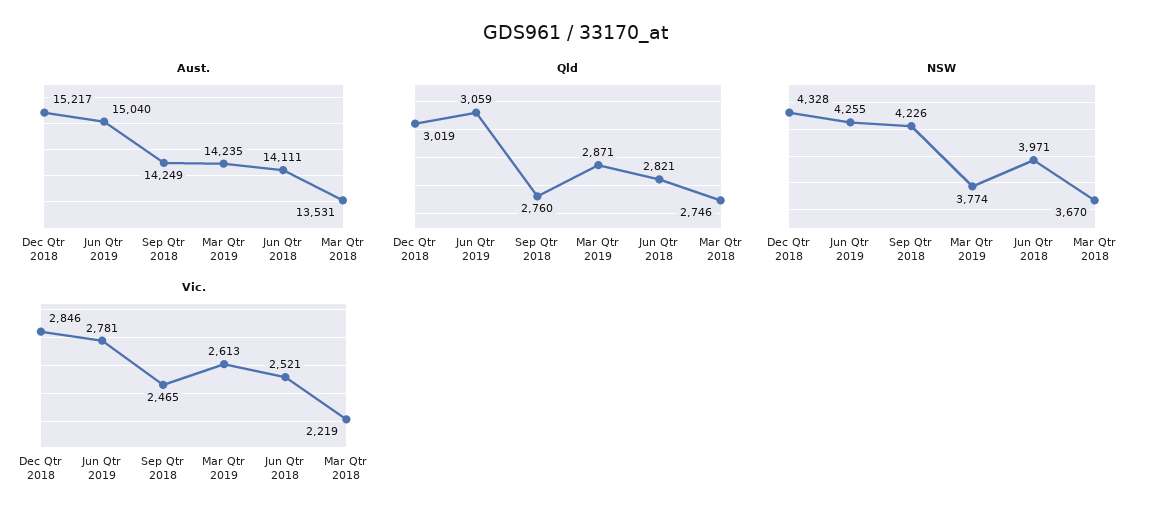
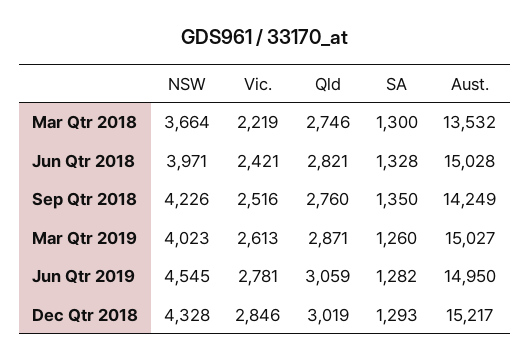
  {
    "Aust.": {
      "Dec Qtr 2018": 15217,
-     "Jun Qtr 2019": 15040,
+     "Jun Qtr 2019": 14950,
      "Sep Qtr 2018": 14249,
-     "Mar Qtr 2019": 14235,
+     "Mar Qtr 2019": 15027,
-     "Jun Qtr 2018": 14111,
+     "Jun Qtr 2018": 15028,
-     "Mar Qtr 2018": 13531
+     "Mar Qtr 2018": 13532
    },
    "Qld": {
      "Dec Qtr 2018": 3019,
      "Jun Qtr 2019": 3059,
      "Sep Qtr 2018": 2760,
      "Mar Qtr 2019": 2871,
      "Jun Qtr 2018": 2821,
      "Mar Qtr 2018": 2746
    },
    "NSW": {
      "Dec Qtr 2018": 4328,
-     "Jun Qtr 2019": 4255,
+     "Jun Qtr 2019": 4545,
      "Sep Qtr 2018": 4226,
-     "Mar Qtr 2019": 3774,
+     "Mar Qtr 2019": 4023,
      "Jun Qtr 2018": 3971,
-     "Mar Qtr 2018": 3670
+     "Mar Qtr 2018": 3664
    },
    "Vic.": {
      "Dec Qtr 2018": 2846,
      "Jun Qtr 2019": 2781,
-     "Sep Qtr 2018": 2465,
+     "Sep Qtr 2018": 2516,
      "Mar Qtr 2019": 2613,
-     "Jun Qtr 2018": 2521,
+     "Jun Qtr 2018": 2421,
      "Mar Qtr 2018": 2219
-   }
+   },
+   "SA": {
+     "Mar Qtr 2018": 1300,
+     "Jun Qtr 2018": 1328,
+     "Sep Qtr 2018": 1350,
+     "Mar Qtr 2019": 1260,
+     "Jun Qtr 2019": 1282,
+     "Dec Qtr 2018": 1293
+   }
  }

